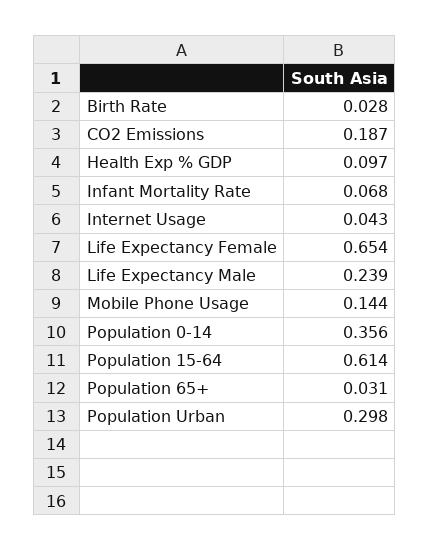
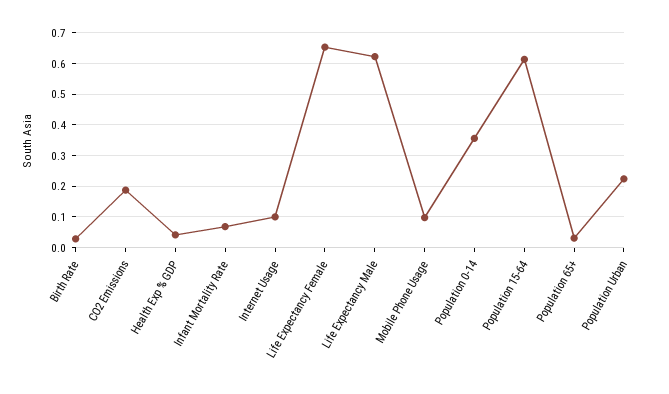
  {
    "Birth Rate": 0.028,
    "CO2 Emissions": 0.187,
-   "Health Exp % GDP": 0.097,
+   "Health Exp % GDP": 0.04,
    "Infant Mortality Rate": 0.068,
-   "Internet Usage": 0.043,
+   "Internet Usage": 0.1,
    "Life Expectancy Female": 0.654,
-   "Life Expectancy Male": 0.239,
+   "Life Expectancy Male": 0.62,
-   "Mobile Phone Usage": 0.144,
+   "Mobile Phone Usage": 0.1,
    "Population 0-14": 0.356,
    "Population 15-64": 0.614,
    "Population 65+": 0.031,
-   "Population Urban": 0.298
+   "Population Urban": 0.22
  }

